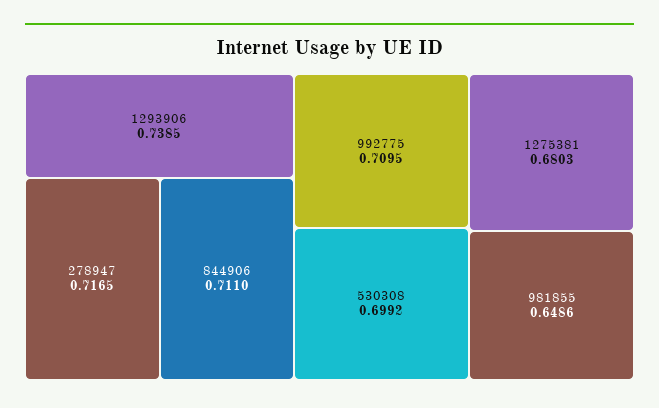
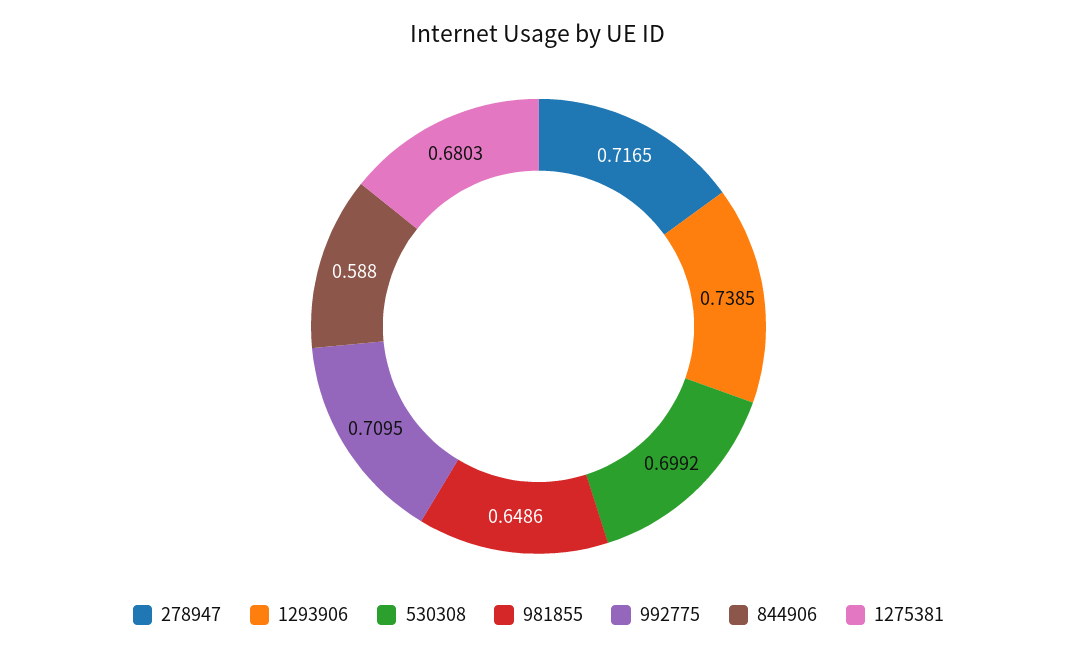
  {
    "1293906": 0.7385,
    "278947": 0.7165,
-   "844906": 0.711,
+   "844906": 0.588,
    "992775": 0.7095,
    "530308": 0.6992,
    "1275381": 0.6803,
    "981855": 0.6486
  }

